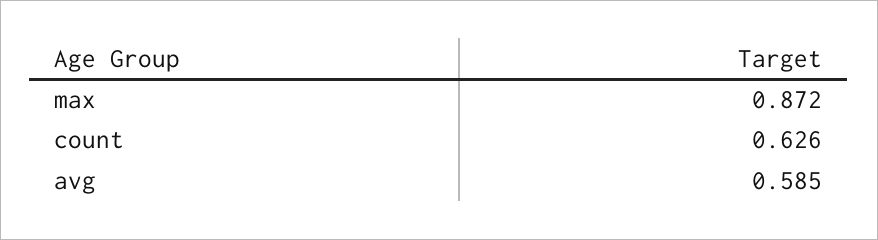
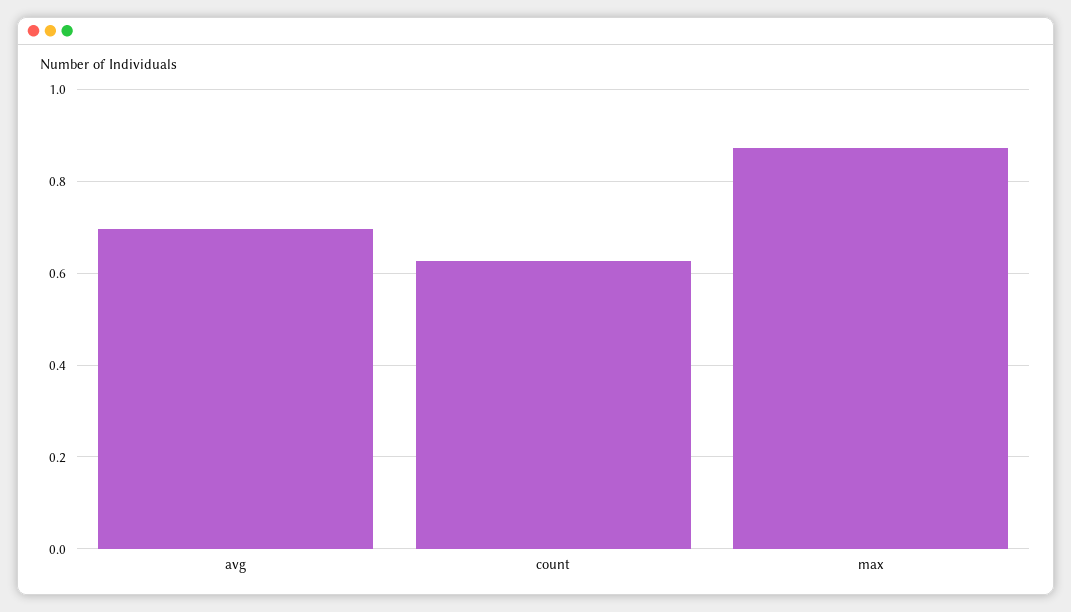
  {
    "max": 0.872,
    "count": 0.626,
-   "avg": 0.585
+   "avg": 0.7
  }

